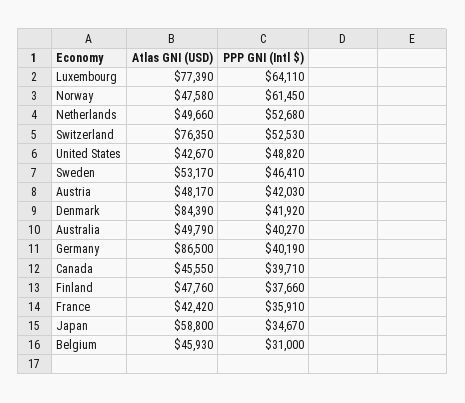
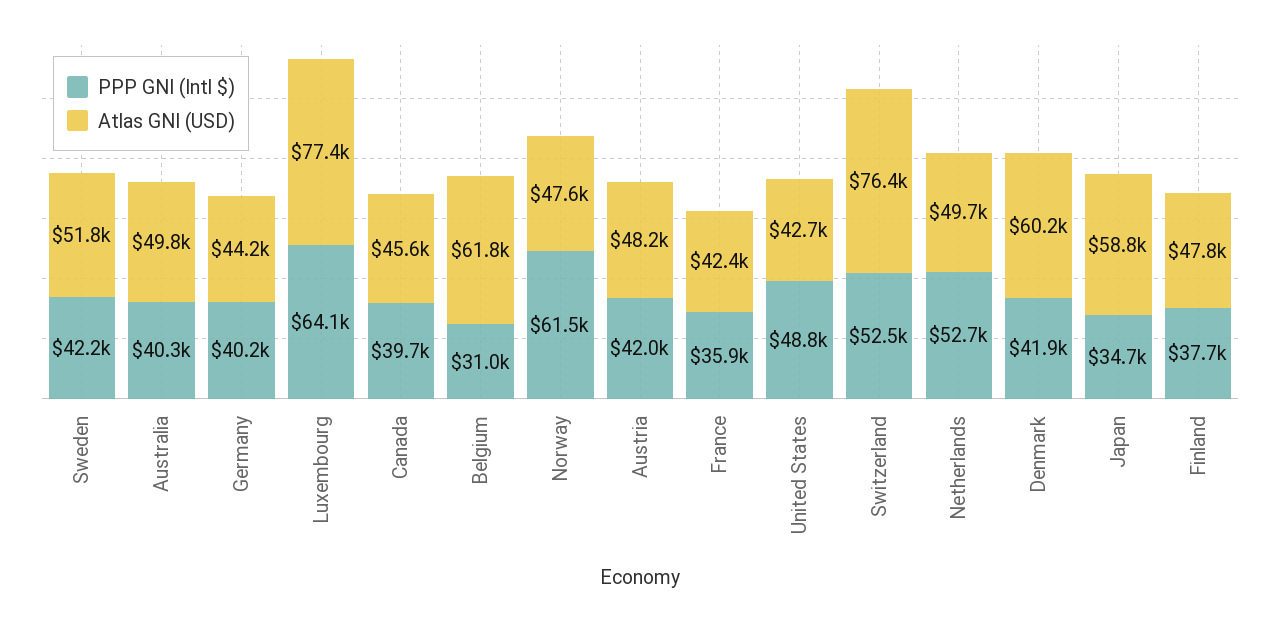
  {
    "Atlas GNI (USD)": {
      "Luxembourg": 77390,
      "Norway": 47580,
      "Netherlands": 49660,
      "Switzerland": 76350,
      "United States": 42670,
-     "Sweden": 53170,
+     "Sweden": 51800,
      "Austria": 48170,
-     "Denmark": 84390,
+     "Denmark": 60200,
      "Australia": 49790,
-     "Germany": 86500,
+     "Germany": 44200,
      "Canada": 45550,
      "Finland": 47760,
      "France": 42420,
      "Japan": 58800,
-     "Belgium": 45930
+     "Belgium": 61800
    },
    "PPP GNI (Intl $)": {
      "Luxembourg": 64110,
      "Norway": 61450,
      "Netherlands": 52680,
      "Switzerland": 52530,
      "United States": 48820,
-     "Sweden": 46410,
+     "Sweden": 42200,
      "Austria": 42030,
      "Denmark": 41920,
      "Australia": 40270,
      "Germany": 40190,
      "Canada": 39710,
      "Finland": 37660,
      "France": 35910,
      "Japan": 34670,
      "Belgium": 31000
    }
  }

